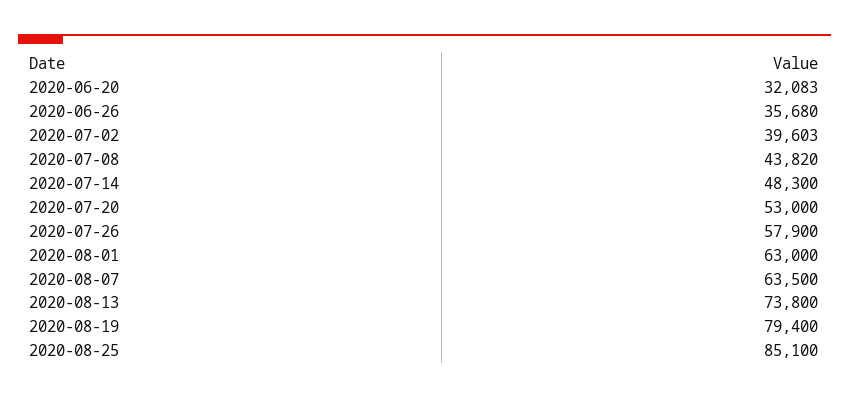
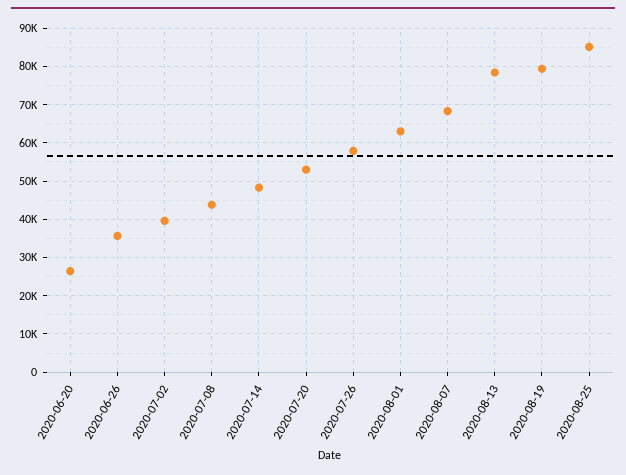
  {
-   "2020-06-20": 32083,
+   "2020-06-20": 26000,
    "2020-06-26": 35680,
    "2020-07-02": 39603,
    "2020-07-08": 43820,
    "2020-07-14": 48300,
    "2020-07-20": 53000,
    "2020-07-26": 57900,
    "2020-08-01": 63000,
-   "2020-08-07": 63500,
+   "2020-08-07": 68000,
-   "2020-08-13": 73800,
+   "2020-08-13": 78000,
    "2020-08-19": 79400,
    "2020-08-25": 85100
  }

